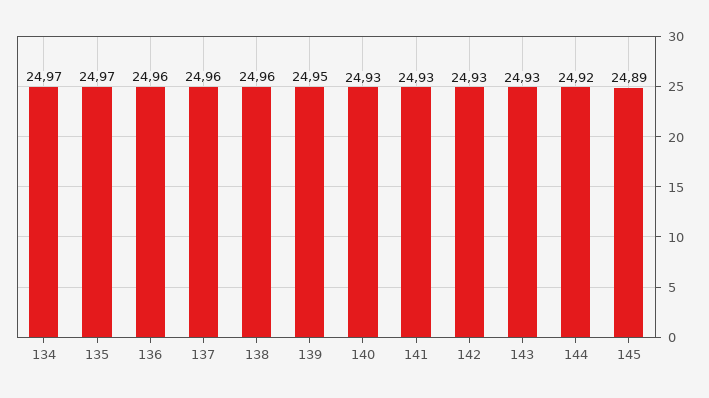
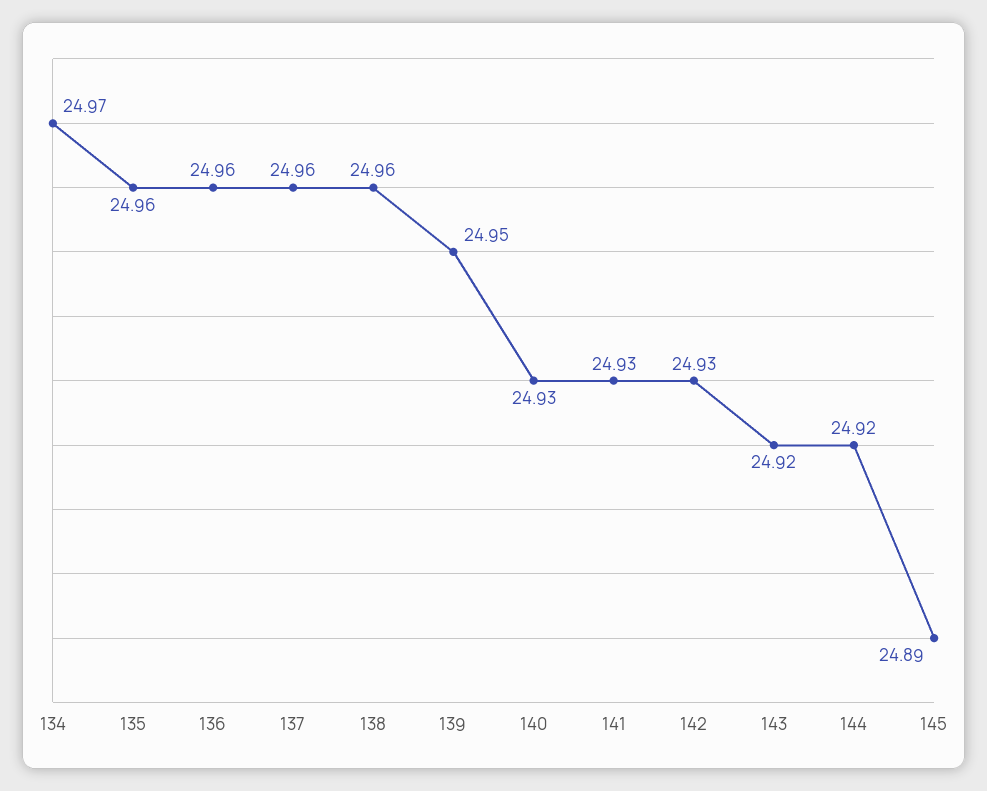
  {
    "134": 24.97,
-   "135": 24.97,
+   "135": 24.96,
    "136": 24.96,
    "137": 24.96,
    "138": 24.96,
    "139": 24.95,
    "140": 24.93,
    "141": 24.93,
    "142": 24.93,
-   "143": 24.93,
+   "143": 24.92,
    "144": 24.92,
    "145": 24.89
  }

